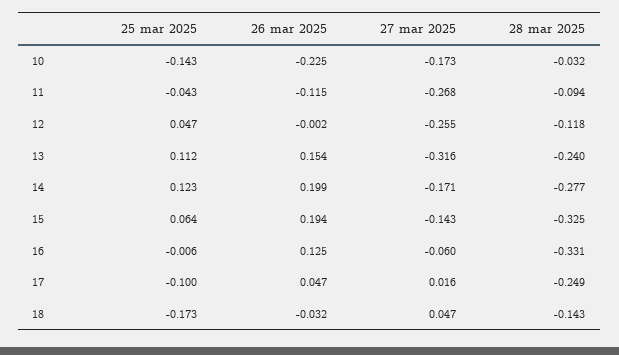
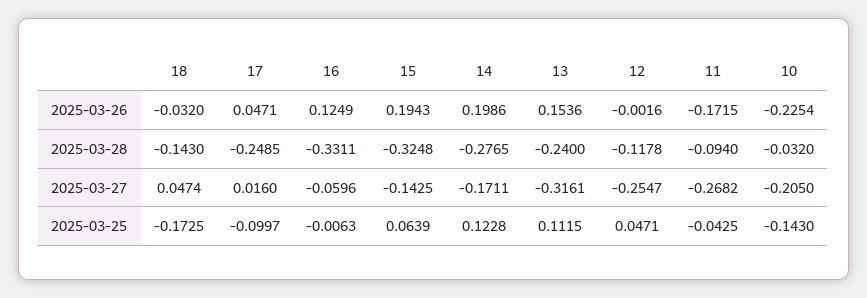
  {
    "25 mar 2025": {
      "10": -0.143,
      "11": -0.0425,
      "12": 0.0471,
      "13": 0.1115,
      "14": 0.1228,
      "15": 0.0639,
      "16": -0.0063,
      "17": -0.0997,
      "18": -0.1725
    },
    "26 mar 2025": {
      "10": -0.2254,
-     "11": -0.115,
+     "11": -0.1715,
      "12": -0.0016,
      "13": 0.1536,
      "14": 0.1986,
      "15": 0.1943,
      "16": 0.1249,
      "17": 0.0471,
      "18": -0.032
    },
    "27 mar 2025": {
-     "10": -0.173,
+     "10": -0.205,
      "11": -0.2682,
      "12": -0.2547,
      "13": -0.3161,
      "14": -0.1711,
      "15": -0.1425,
      "16": -0.0596,
      "17": 0.016,
      "18": 0.0474
    },
    "28 mar 2025": {
      "10": -0.032,
      "11": -0.094,
      "12": -0.1178,
      "13": -0.24,
      "14": -0.2765,
      "15": -0.3248,
      "16": -0.3311,
      "17": -0.2485,
      "18": -0.143
    }
  }

